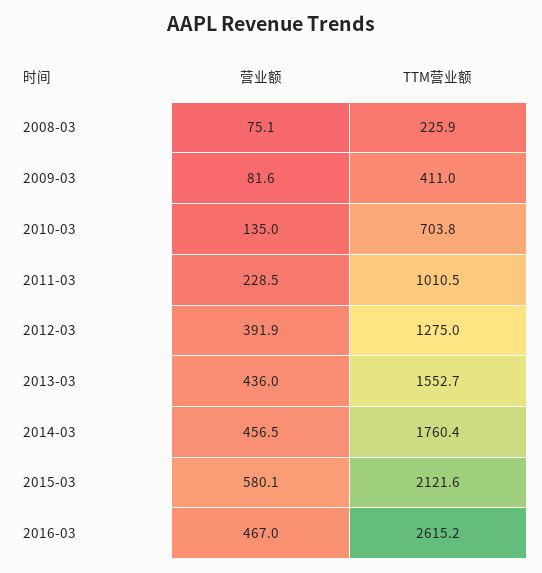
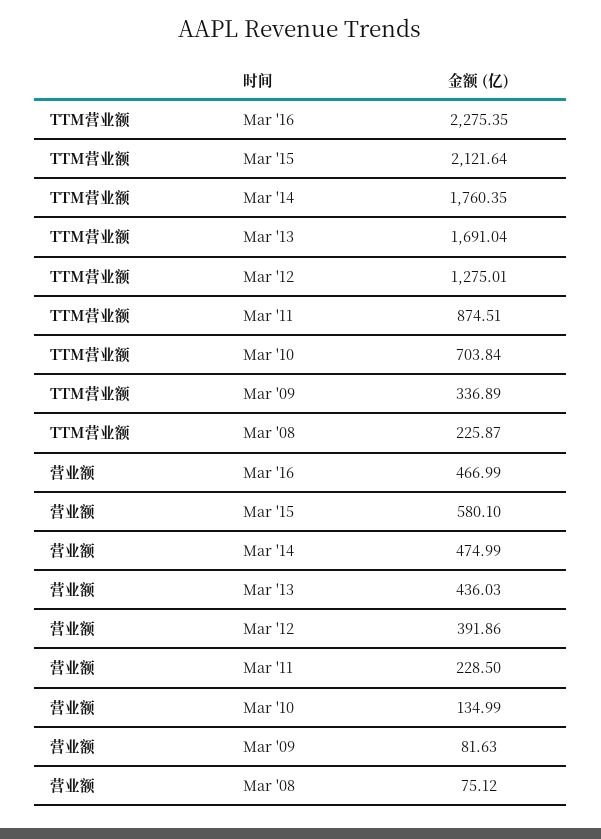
  {
    "营业额": {
      "2008-03": 75.12,
      "2009-03": 81.63,
      "2010-03": 134.99,
      "2011-03": 228.5,
      "2012-03": 391.86,
      "2013-03": 436.03,
-     "2014-03": 456.5,
+     "2014-03": 474.99,
      "2015-03": 580.1,
      "2016-03": 466.99
    },
    "TTM营业额": {
      "2008-03": 225.87,
-     "2009-03": 411,
+     "2009-03": 336.89,
      "2010-03": 703.84,
-     "2011-03": 1010.5,
+     "2011-03": 874.51,
      "2012-03": 1275.01,
-     "2013-03": 1552.7,
+     "2013-03": 1691.04,
      "2014-03": 1760.35,
      "2015-03": 2121.64,
-     "2016-03": 2615.2
+     "2016-03": 2275.35
    }
  }

